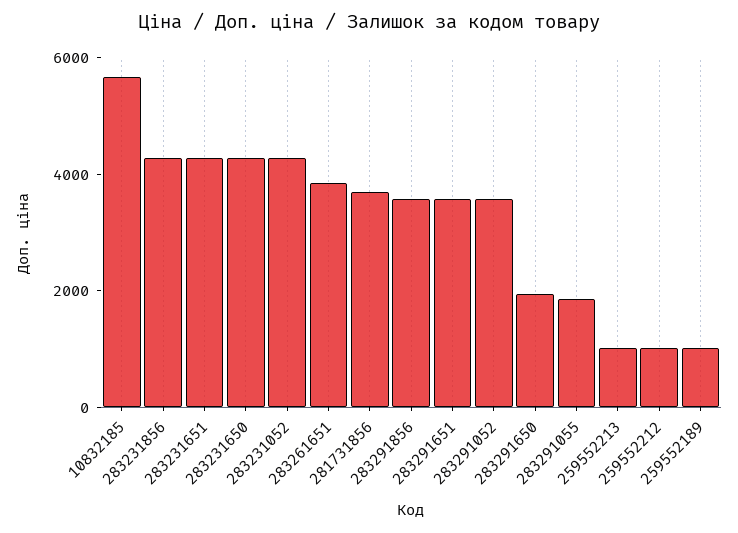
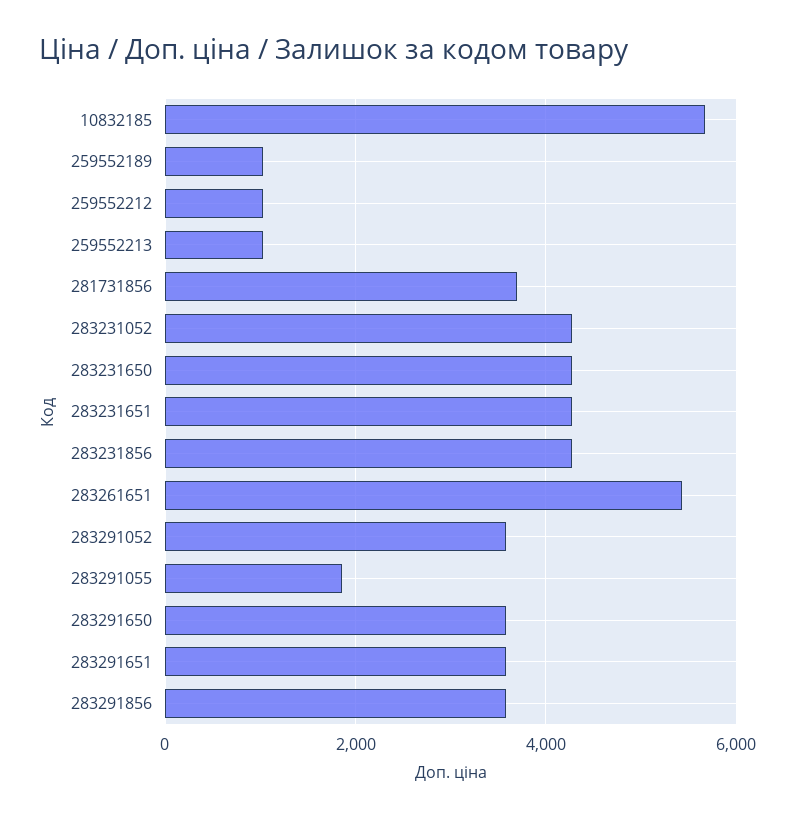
  {
    "10832185": 5600,
    "283231856": 4200,
    "283231651": 4200,
    "283231650": 4200,
    "283231052": 4200,
-   "283261651": 4000,
+   "283261651": 5400,
    "281731856": 3800,
    "283291856": 3600,
    "283291651": 3600,
    "283291052": 3600,
-   "283291650": 2000,
+   "283291650": 3600,
    "283291055": 1800,
    "259552213": 1000,
    "259552212": 1000,
    "259552189": 1000
  }

